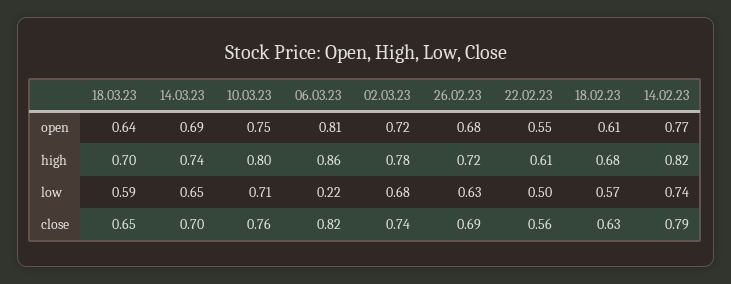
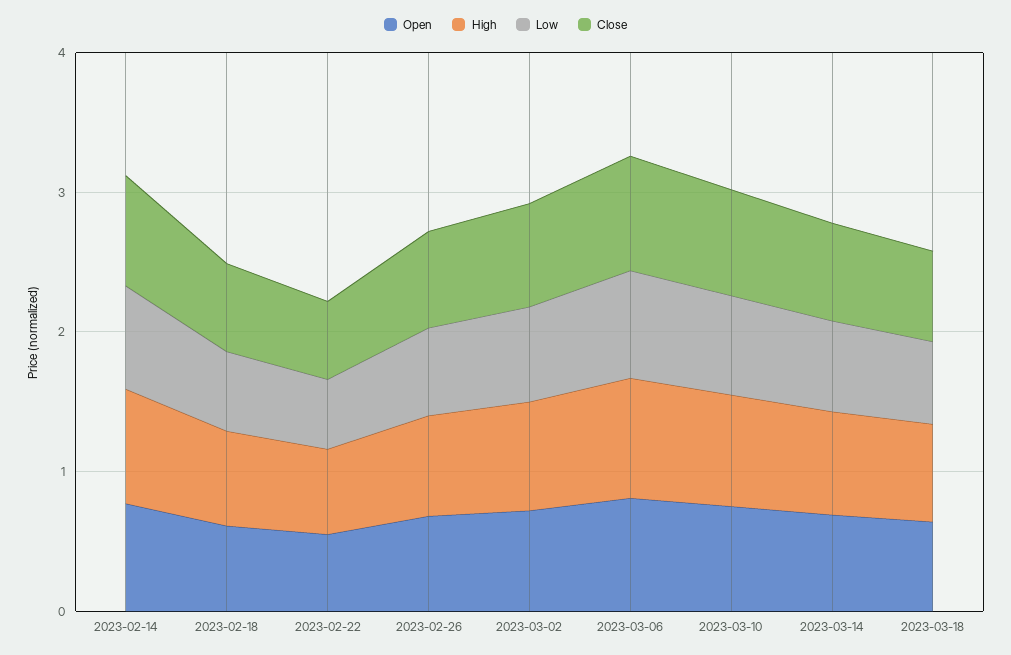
  {
    "open": {
      "18.03.23": 0.64,
      "14.03.23": 0.69,
      "10.03.23": 0.75,
      "06.03.23": 0.81,
      "02.03.23": 0.72,
      "26.02.23": 0.68,
      "22.02.23": 0.55,
      "18.02.23": 0.61,
      "14.02.23": 0.77
    },
    "high": {
      "18.03.23": 0.7,
      "14.03.23": 0.74,
      "10.03.23": 0.8,
      "06.03.23": 0.86,
      "02.03.23": 0.78,
      "26.02.23": 0.72,
      "22.02.23": 0.61,
      "18.02.23": 0.68,
      "14.02.23": 0.82
    },
    "low": {
      "18.03.23": 0.59,
      "14.03.23": 0.65,
      "10.03.23": 0.71,
-     "06.03.23": 0.22,
+     "06.03.23": 0.8,
      "02.03.23": 0.68,
      "26.02.23": 0.63,
      "22.02.23": 0.5,
      "18.02.23": 0.57,
      "14.02.23": 0.74
    },
    "close": {
      "18.03.23": 0.65,
      "14.03.23": 0.7,
      "10.03.23": 0.76,
      "06.03.23": 0.82,
      "02.03.23": 0.74,
      "26.02.23": 0.69,
      "22.02.23": 0.56,
      "18.02.23": 0.63,
      "14.02.23": 0.79
    }
  }

